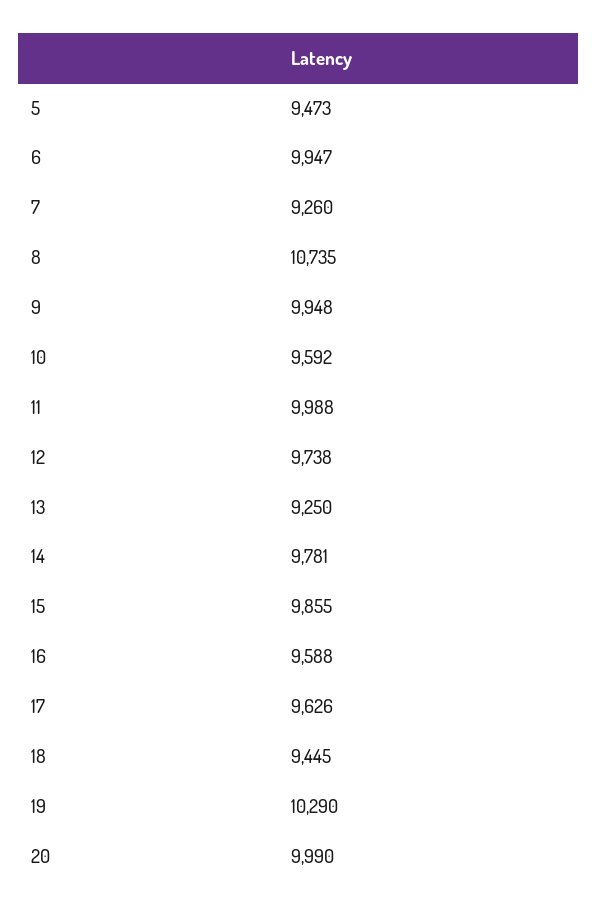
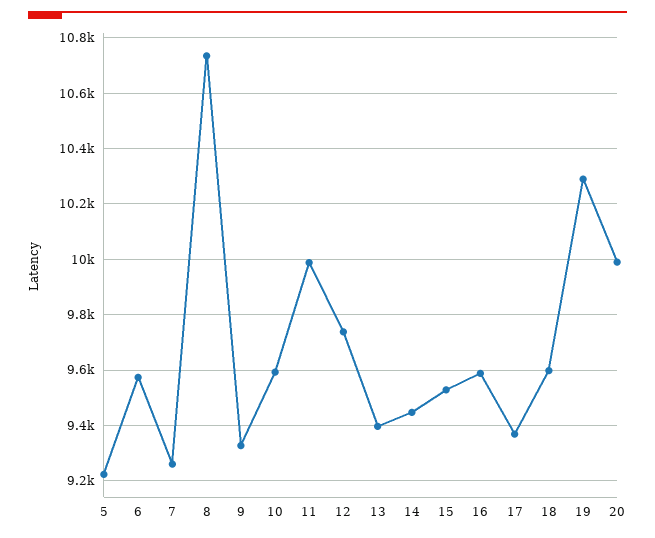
  {
-   "5": 9473,
+   "5": 9225,
-   "6": 9947,
+   "6": 9575,
    "7": 9260,
    "8": 10735,
-   "9": 9948,
+   "9": 9325,
    "10": 9592,
    "11": 9988,
    "12": 9738,
-   "13": 9250,
+   "13": 9400,
-   "14": 9781,
+   "14": 9450,
-   "15": 9855,
+   "15": 9525,
    "16": 9588,
-   "17": 9626,
+   "17": 9375,
-   "18": 9445,
+   "18": 9600,
    "19": 10290,
    "20": 9990
  }

